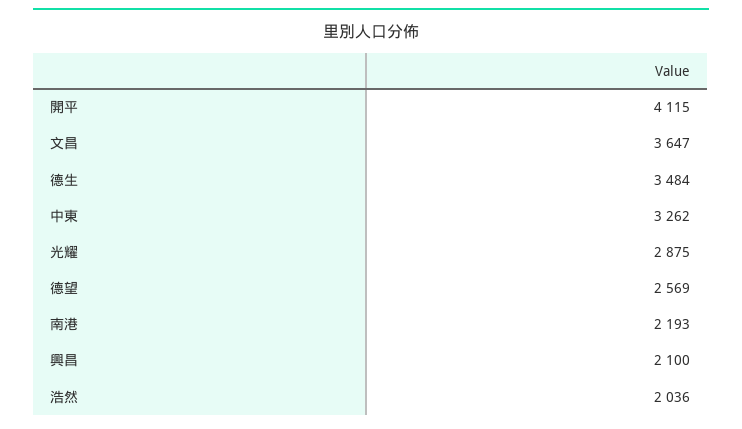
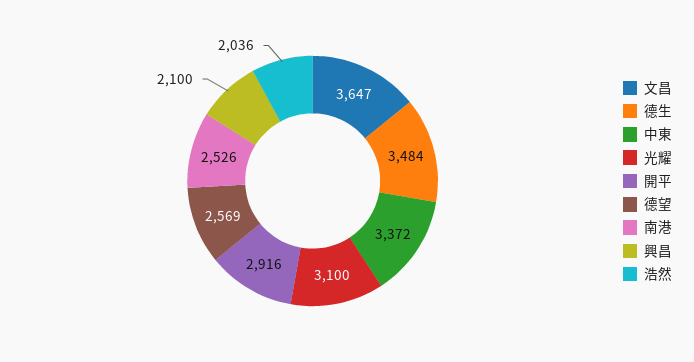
  {
-   "開平": 4115,
+   "開平": 2916,
    "文昌": 3647,
    "德生": 3484,
-   "中東": 3262,
+   "中東": 3372,
-   "光耀": 2875,
+   "光耀": 3100,
    "德望": 2569,
-   "南港": 2193,
+   "南港": 2526,
    "興昌": 2100,
    "浩然": 2036
  }

